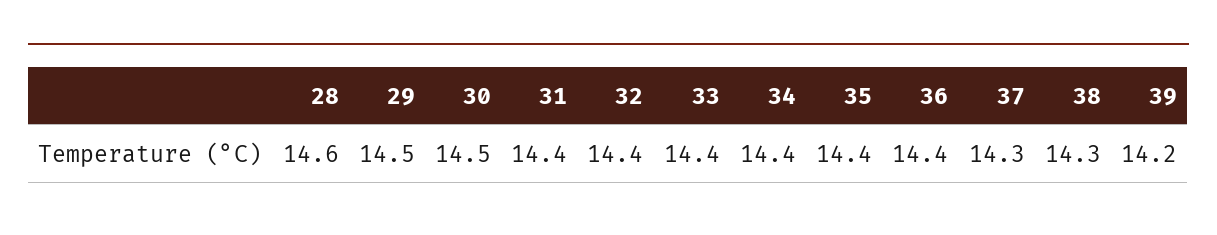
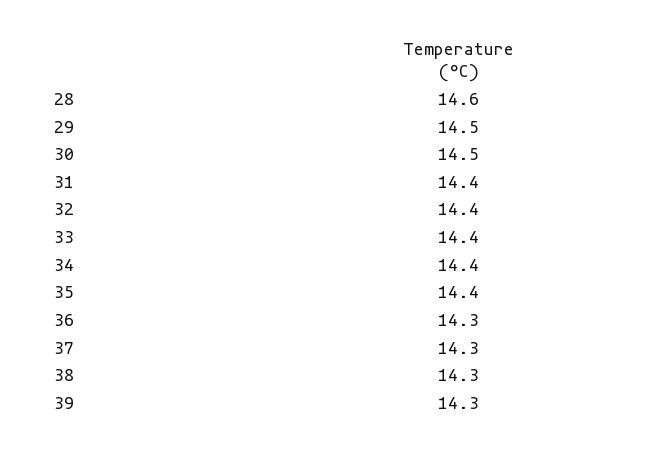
  {
    "28": 14.6,
    "29": 14.5,
    "30": 14.5,
    "31": 14.4,
    "32": 14.4,
    "33": 14.4,
    "34": 14.4,
    "35": 14.4,
-   "36": 14.4,
+   "36": 14.3,
    "37": 14.3,
    "38": 14.3,
-   "39": 14.2
+   "39": 14.3
  }

